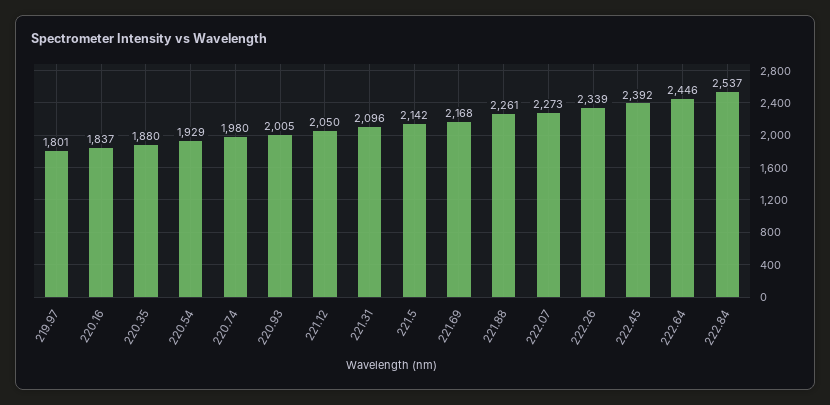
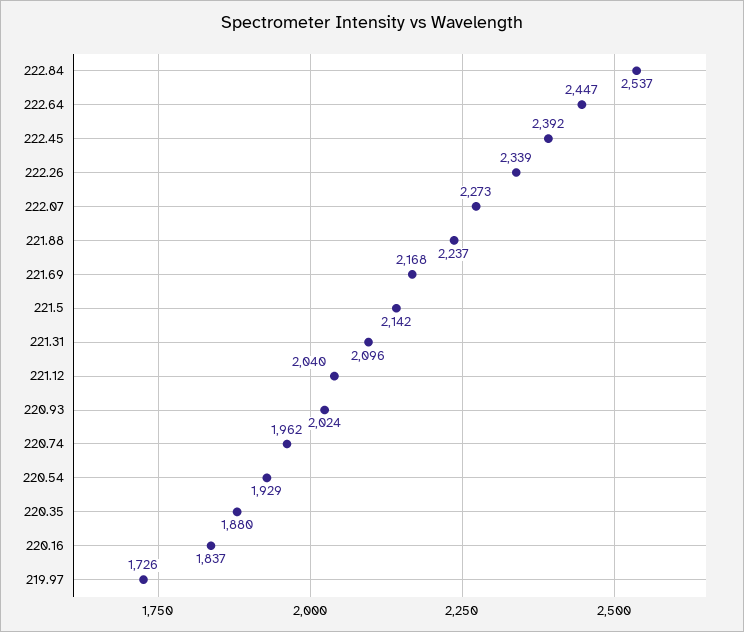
  {
-   "219.97": 1801,
+   "219.97": 1726,
    "220.16": 1837,
    "220.35": 1880,
    "220.54": 1929,
-   "220.74": 1980,
+   "220.74": 1962,
-   "220.93": 2005,
+   "220.93": 2024,
-   "221.12": 2050,
+   "221.12": 2040,
    "221.31": 2096,
    "221.5": 2142,
    "221.69": 2168,
-   "221.88": 2261,
+   "221.88": 2237,
    "222.07": 2273,
    "222.26": 2339,
    "222.45": 2392,
-   "222.64": 2446,
+   "222.64": 2447,
    "222.84": 2537
  }

